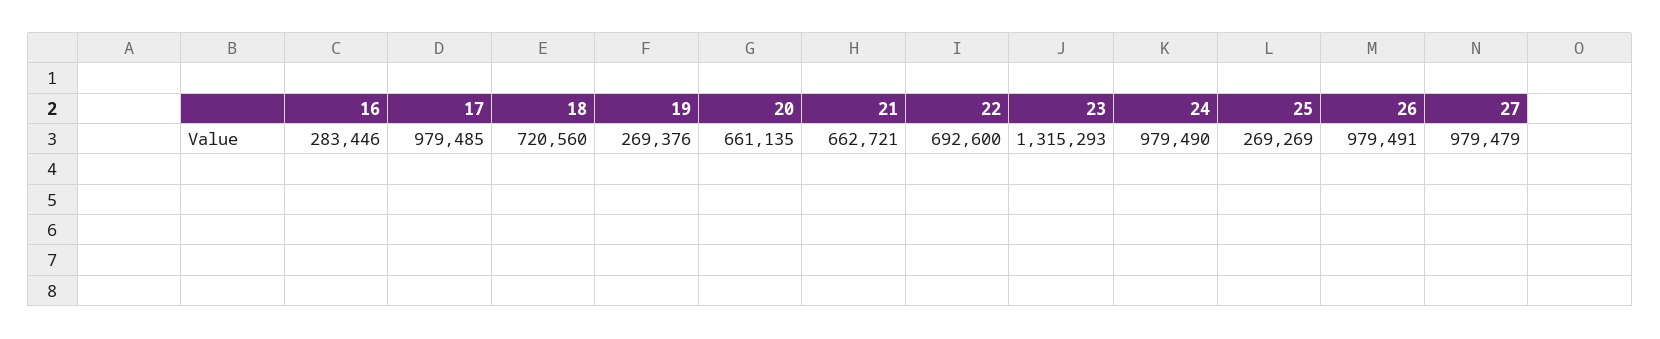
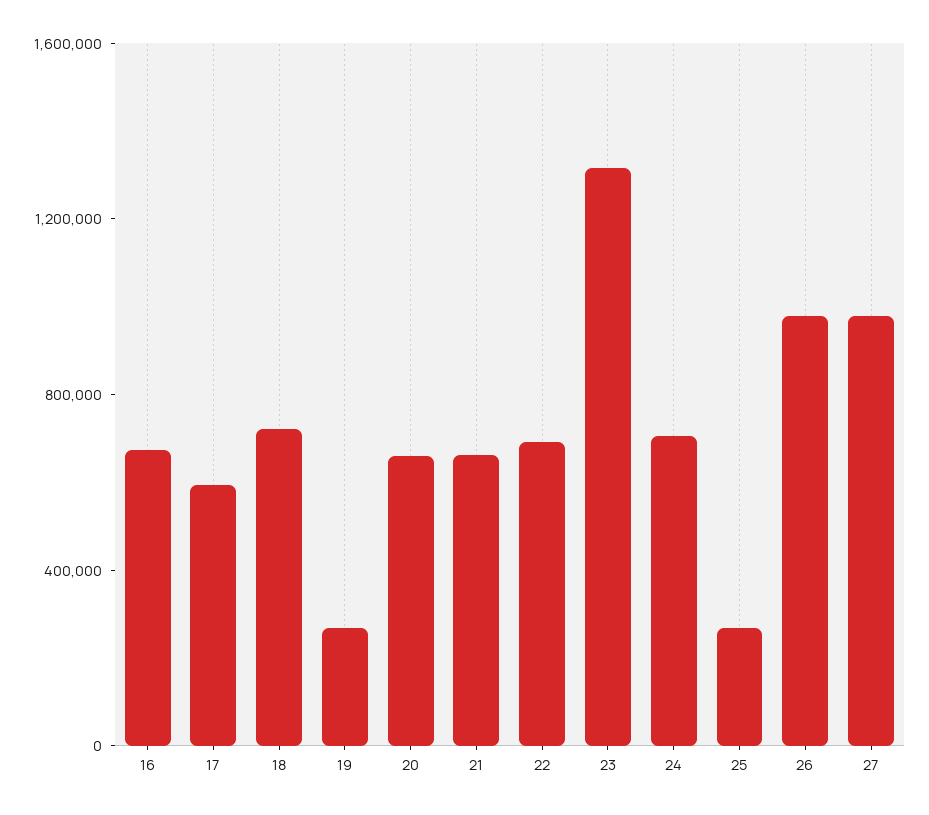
  {
-   "16": 283446,
+   "16": 700000,
-   "17": 979485,
+   "17": 600000,
    "18": 720560,
    "19": 269376,
    "20": 661135,
    "21": 662721,
    "22": 692600,
    "23": 1315293,
-   "24": 979490,
+   "24": 700000,
    "25": 269269,
    "26": 979491,
    "27": 979479
  }

